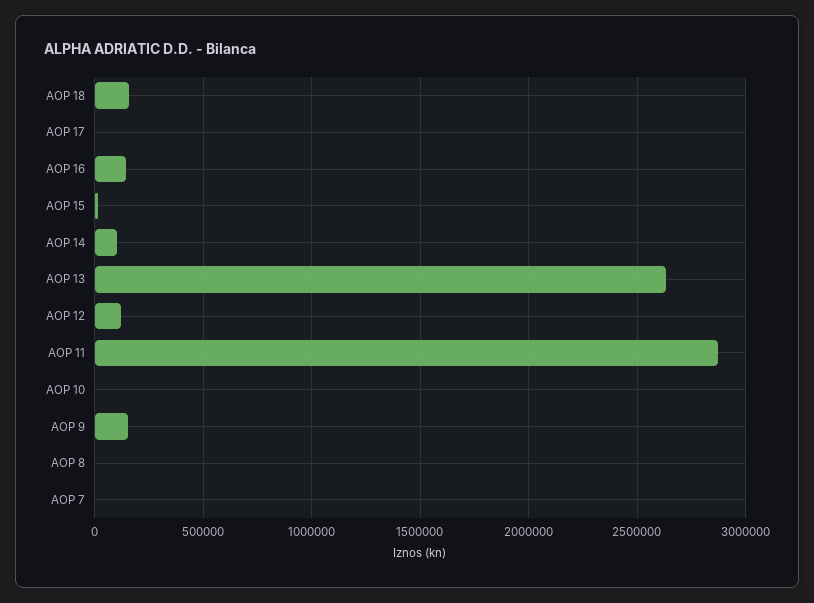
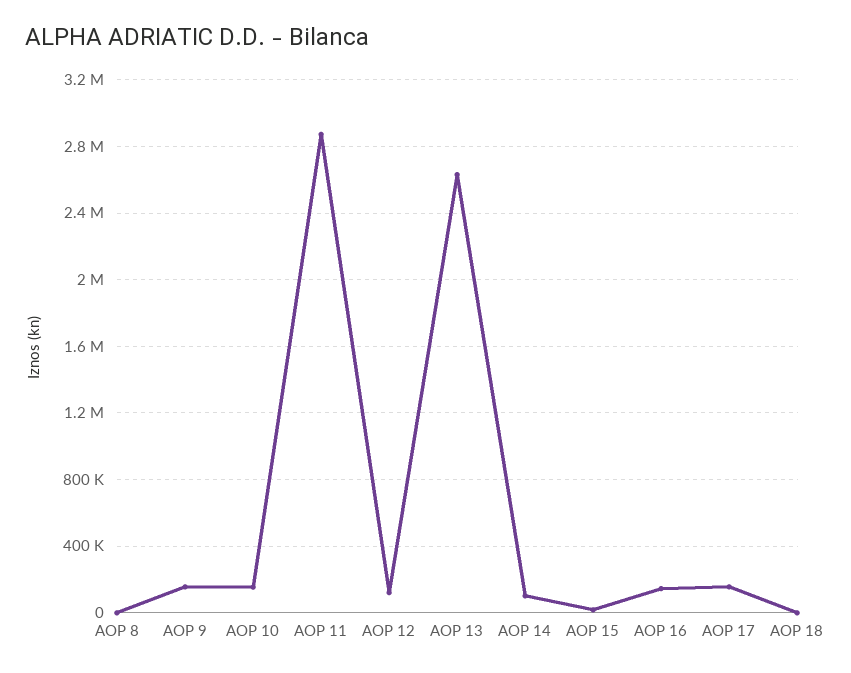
  {
-   "AOP 18": 150000,
+   "AOP 18": 0,
-   "AOP 17": 0,
+   "AOP 17": 150000,
    "AOP 16": 150000,
    "AOP 15": 0,
    "AOP 14": 100000,
    "AOP 13": 2650000,
    "AOP 12": 100000,
    "AOP 11": 2850000,
-   "AOP 10": 0,
+   "AOP 10": 150000,
    "AOP 9": 150000,
-   "AOP 8": 0,
+   "AOP 8": 0
-   "AOP 7": 0
  }

